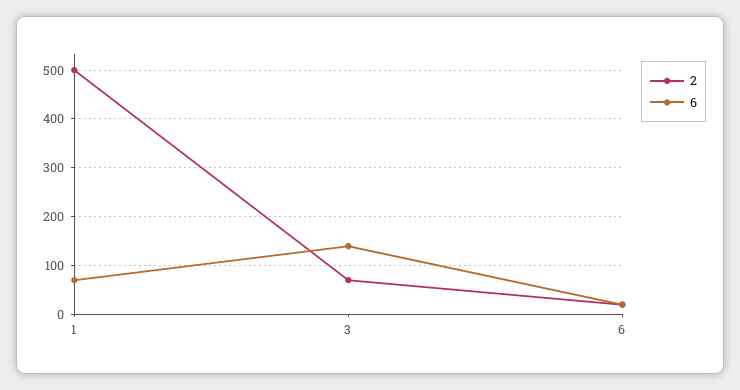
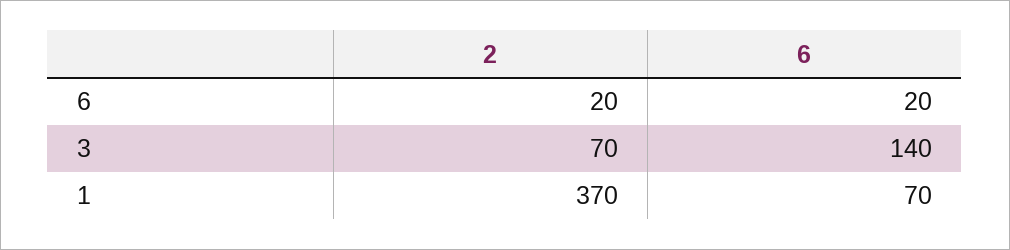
  {
    "2": {
-     "1": 500,
+     "1": 370,
      "3": 70,
      "6": 20
    },
    "6": {
      "1": 70,
      "3": 140,
      "6": 20
    }
  }

